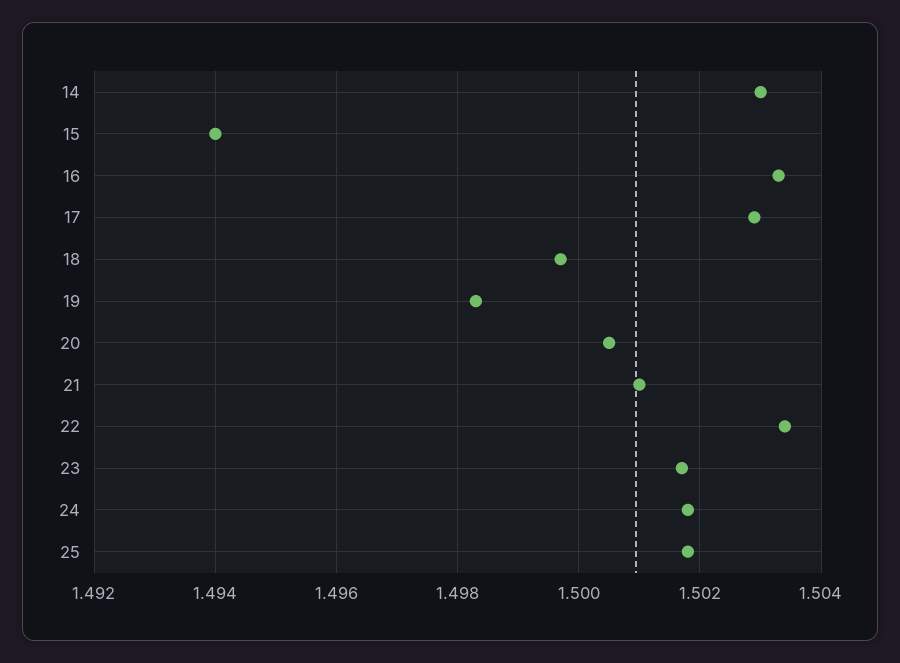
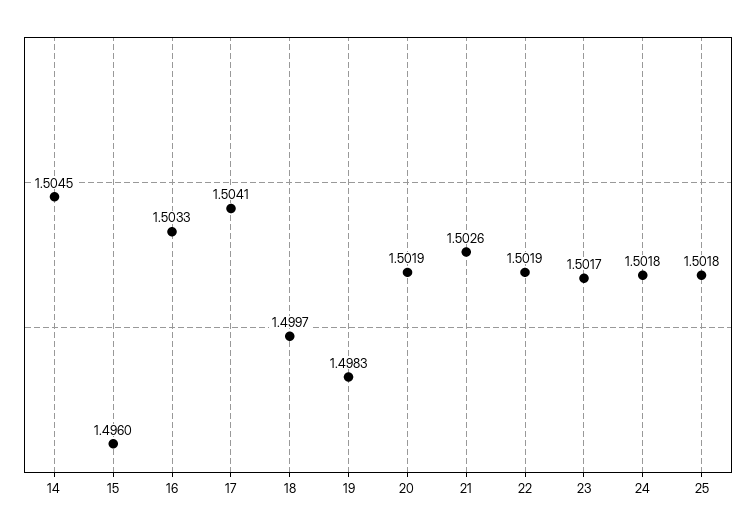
  {
-   "14": 1.503,
+   "14": 1.5045,
-   "15": 1.494,
+   "15": 1.496,
    "16": 1.5033,
-   "17": 1.503,
+   "17": 1.5041,
    "18": 1.4997,
    "19": 1.4983,
-   "20": 1.5005,
+   "20": 1.5019,
-   "21": 1.501,
+   "21": 1.5026,
-   "22": 1.5035,
+   "22": 1.5019,
    "23": 1.5017,
    "24": 1.5018,
    "25": 1.5018
  }

